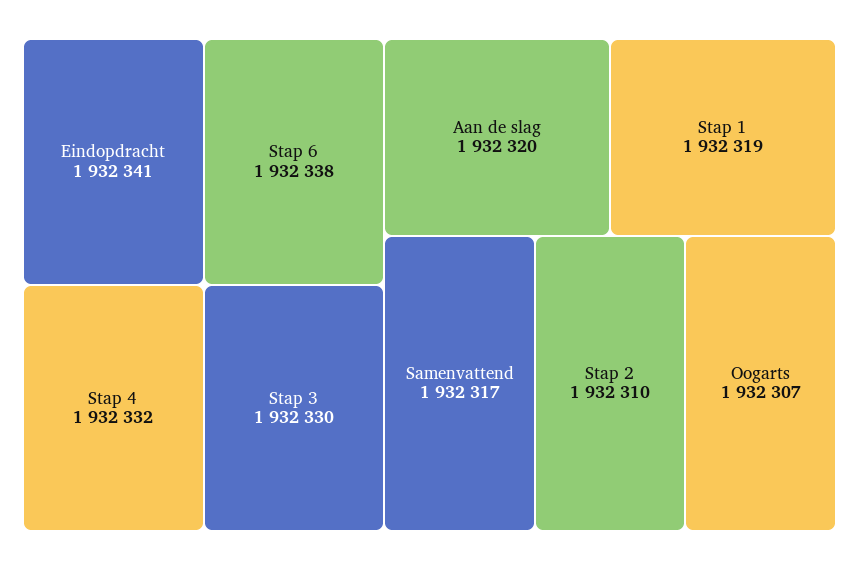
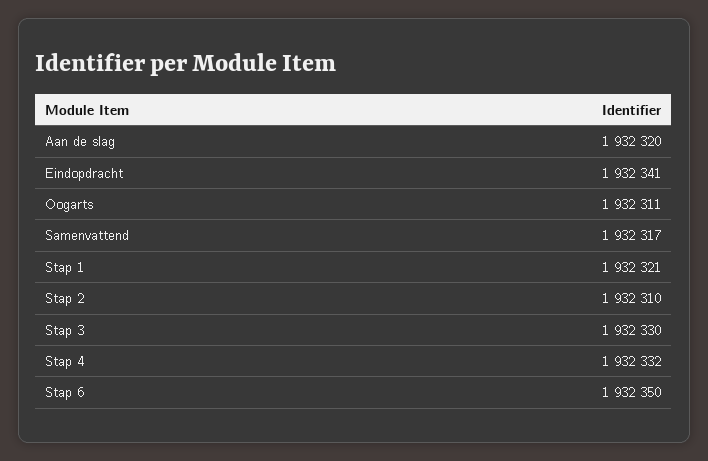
  {
    "Eindopdracht": 1932341,
-   "Stap 6": 1932338,
+   "Stap 6": 1932350,
    "Stap 4": 1932332,
    "Stap 3": 1932330,
    "Aan de slag": 1932320,
-   "Stap 1": 1932319,
+   "Stap 1": 1932321,
    "Samenvattend": 1932317,
    "Stap 2": 1932310,
-   "Oogarts": 1932307
+   "Oogarts": 1932311
  }

